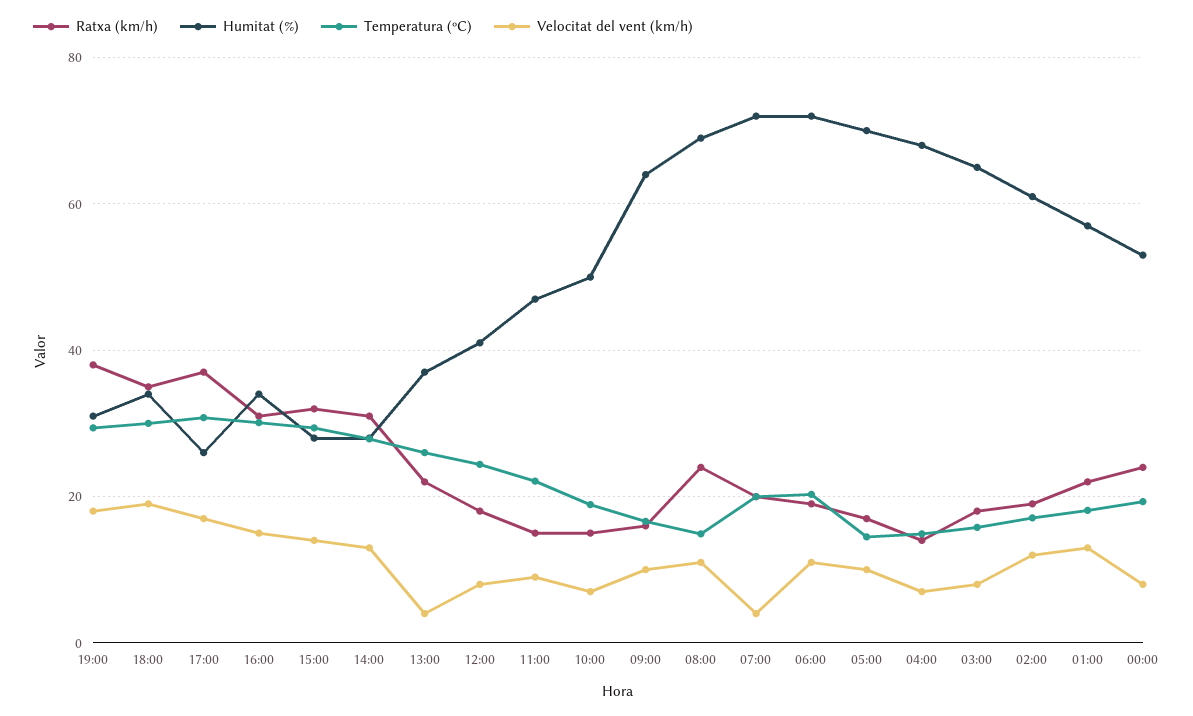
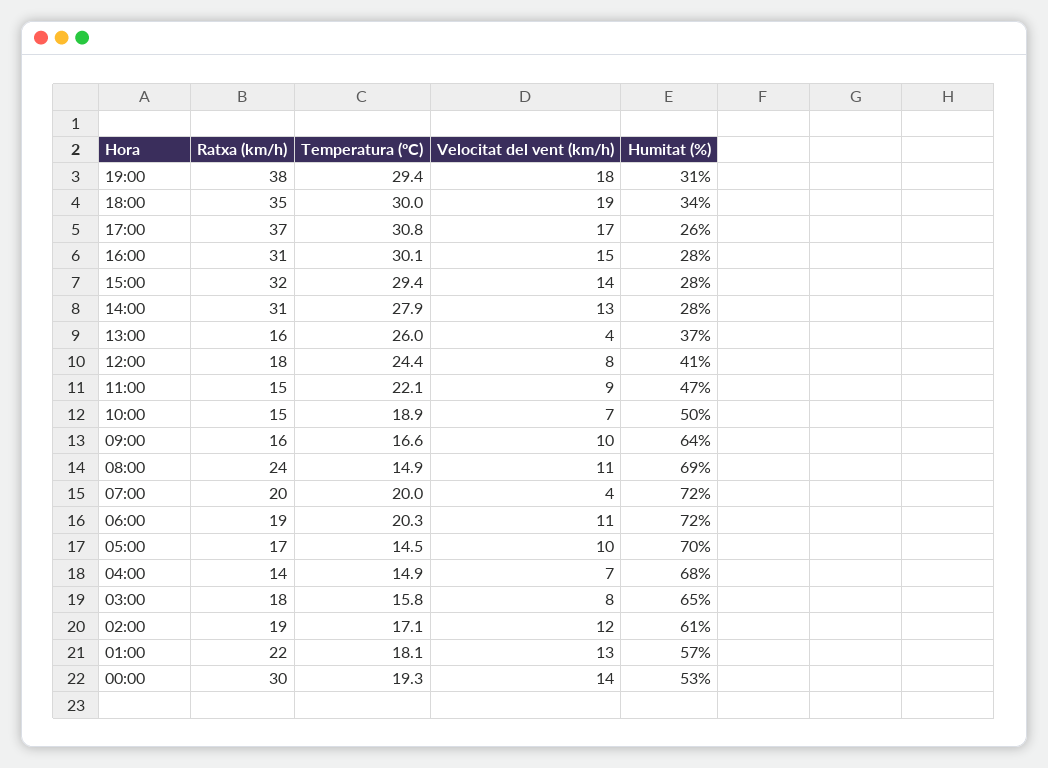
  {
    "Ratxa (km/h)": {
      "19:00": 38,
      "18:00": 35,
      "17:00": 37,
      "16:00": 31,
      "15:00": 32,
      "14:00": 31,
-     "13:00": 22,
+     "13:00": 16,
      "12:00": 18,
      "11:00": 15,
      "10:00": 15,
      "09:00": 16,
      "08:00": 24,
      "07:00": 20,
      "06:00": 19,
      "05:00": 17,
      "04:00": 14,
      "03:00": 18,
      "02:00": 19,
      "01:00": 22,
-     "00:00": 24
+     "00:00": 30
    },
    "Humitat (%)": {
      "19:00": 31,
      "18:00": 34,
      "17:00": 26,
-     "16:00": 34,
+     "16:00": 28,
      "15:00": 28,
      "14:00": 28,
      "13:00": 37,
      "12:00": 41,
      "11:00": 47,
      "10:00": 50,
      "09:00": 64,
      "08:00": 69,
      "07:00": 72,
      "06:00": 72,
      "05:00": 70,
      "04:00": 68,
      "03:00": 65,
      "02:00": 61,
      "01:00": 57,
      "00:00": 53
    },
    "Temperatura (ºC)": {
      "19:00": 29.4,
      "18:00": 30,
      "17:00": 30.8,
      "16:00": 30.1,
      "15:00": 29.4,
      "14:00": 27.9,
      "13:00": 26,
      "12:00": 24.4,
      "11:00": 22.1,
      "10:00": 18.9,
      "09:00": 16.6,
      "08:00": 14.9,
      "07:00": 20,
      "06:00": 20.3,
      "05:00": 14.5,
      "04:00": 14.9,
      "03:00": 15.8,
      "02:00": 17.1,
      "01:00": 18.1,
      "00:00": 19.3
    },
    "Velocitat del vent (km/h)": {
      "19:00": 18,
      "18:00": 19,
      "17:00": 17,
      "16:00": 15,
      "15:00": 14,
      "14:00": 13,
      "13:00": 4,
      "12:00": 8,
      "11:00": 9,
      "10:00": 7,
      "09:00": 10,
      "08:00": 11,
      "07:00": 4,
      "06:00": 11,
      "05:00": 10,
      "04:00": 7,
      "03:00": 8,
      "02:00": 12,
      "01:00": 13,
-     "00:00": 8
+     "00:00": 14
    }
  }

